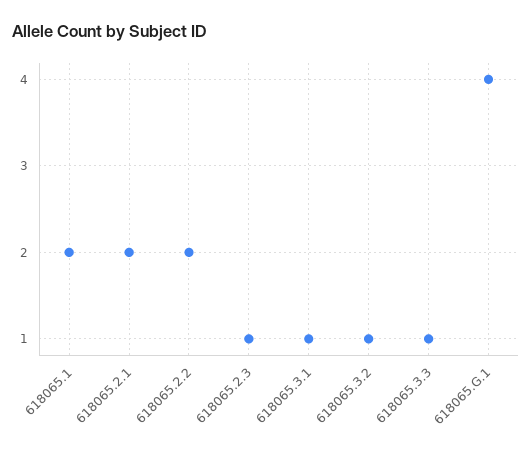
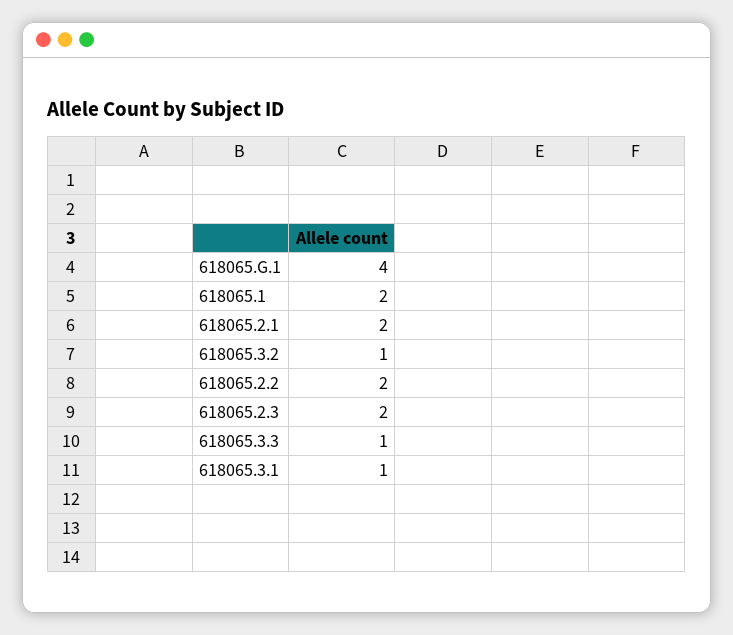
  {
    "618065.1": 2,
    "618065.2.1": 2,
    "618065.2.2": 2,
-   "618065.2.3": 1,
+   "618065.2.3": 2,
    "618065.3.1": 1,
    "618065.3.2": 1,
    "618065.3.3": 1,
    "618065.G.1": 4
  }

